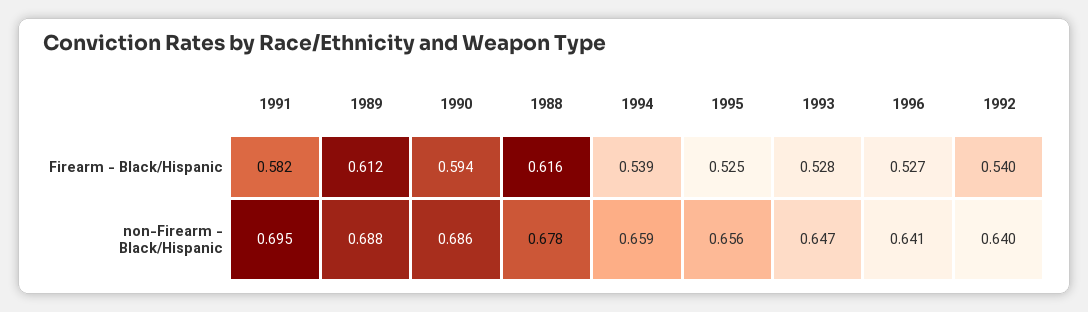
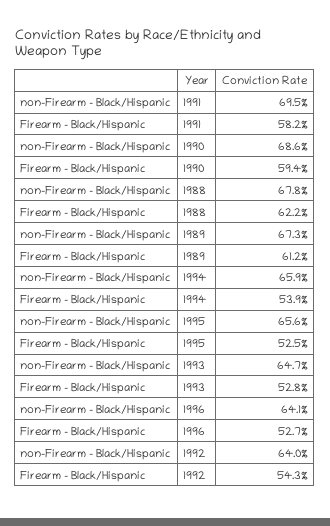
  {
    "1991": {
      "Firearm - Black/Hispanic": 0.582,
      "non-Firearm - Black/Hispanic": 0.695
    },
    "1989": {
      "Firearm - Black/Hispanic": 0.612,
-     "non-Firearm - Black/Hispanic": 0.688
+     "non-Firearm - Black/Hispanic": 0.673
    },
    "1990": {
      "Firearm - Black/Hispanic": 0.594,
      "non-Firearm - Black/Hispanic": 0.686
    },
    "1988": {
-     "Firearm - Black/Hispanic": 0.616,
+     "Firearm - Black/Hispanic": 0.622,
      "non-Firearm - Black/Hispanic": 0.678
    },
    "1994": {
      "Firearm - Black/Hispanic": 0.539,
      "non-Firearm - Black/Hispanic": 0.659
    },
    "1995": {
      "Firearm - Black/Hispanic": 0.525,
      "non-Firearm - Black/Hispanic": 0.656
    },
    "1993": {
      "Firearm - Black/Hispanic": 0.528,
      "non-Firearm - Black/Hispanic": 0.647
    },
    "1996": {
      "Firearm - Black/Hispanic": 0.527,
      "non-Firearm - Black/Hispanic": 0.641
    },
    "1992": {
-     "Firearm - Black/Hispanic": 0.54,
+     "Firearm - Black/Hispanic": 0.543,
      "non-Firearm - Black/Hispanic": 0.64
    }
  }

